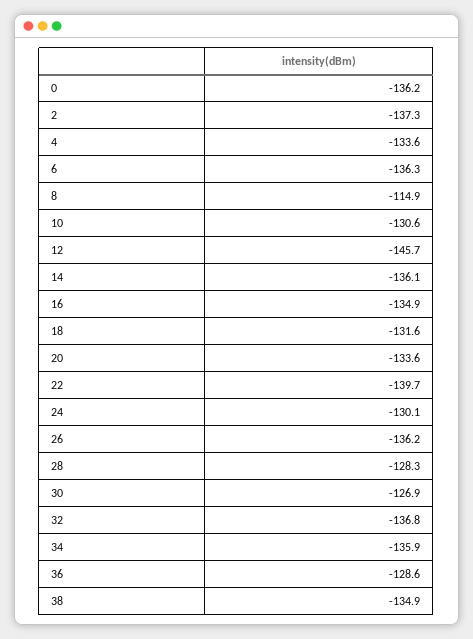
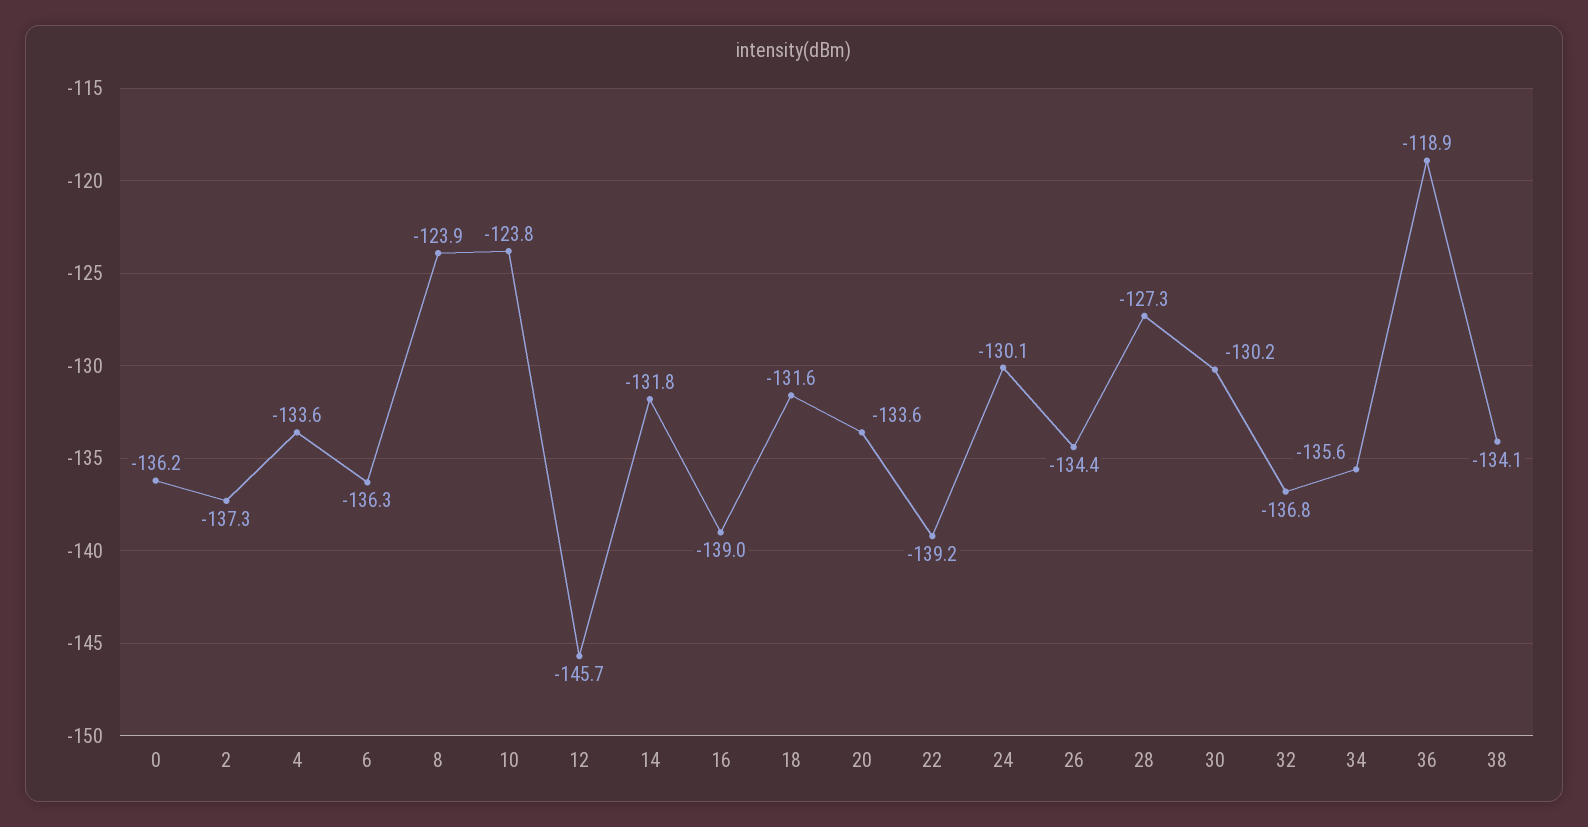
  {
    "0": -136.2,
    "2": -137.3,
    "4": -133.6,
    "6": -136.3,
-   "8": -114.9,
+   "8": -123.9,
-   "10": -130.6,
+   "10": -123.8,
    "12": -145.7,
-   "14": -136.1,
+   "14": -131.8,
-   "16": -134.9,
+   "16": -139,
    "18": -131.6,
    "20": -133.6,
-   "22": -139.7,
+   "22": -139.2,
    "24": -130.1,
-   "26": -136.2,
+   "26": -134.4,
-   "28": -128.3,
+   "28": -127.3,
-   "30": -126.9,
+   "30": -130.2,
    "32": -136.8,
-   "34": -135.9,
+   "34": -135.6,
-   "36": -128.6,
+   "36": -118.9,
-   "38": -134.9
+   "38": -134.1
  }

